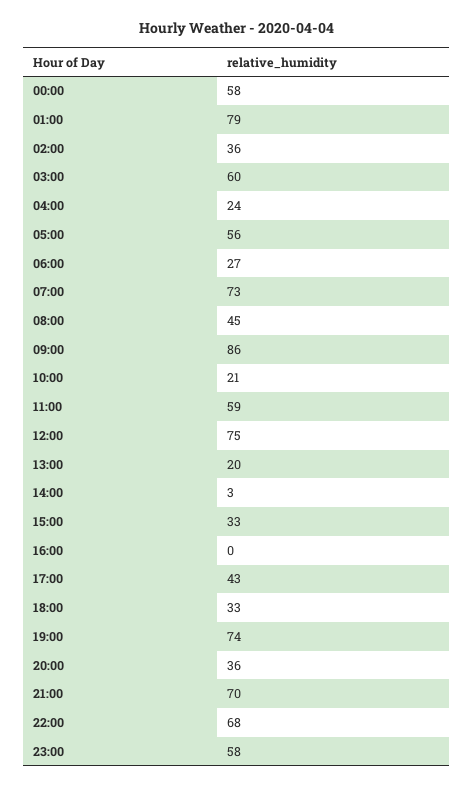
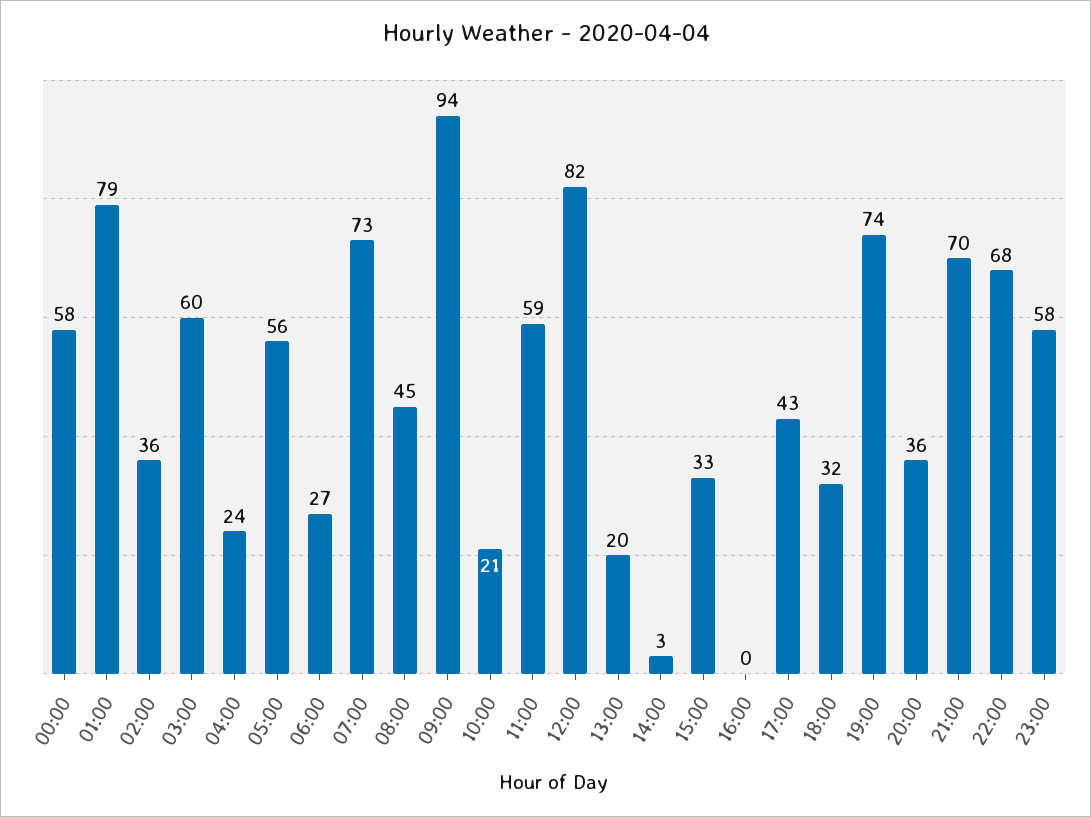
  {
    "00:00": 58,
    "01:00": 79,
    "02:00": 36,
    "03:00": 60,
    "04:00": 24,
    "05:00": 56,
    "06:00": 27,
    "07:00": 73,
    "08:00": 45,
-   "09:00": 86,
+   "09:00": 94,
    "10:00": 21,
    "11:00": 59,
-   "12:00": 75,
+   "12:00": 82,
    "13:00": 20,
    "14:00": 3,
    "15:00": 33,
    "16:00": 0,
    "17:00": 43,
-   "18:00": 33,
+   "18:00": 32,
    "19:00": 74,
    "20:00": 36,
    "21:00": 70,
    "22:00": 68,
    "23:00": 58
  }

